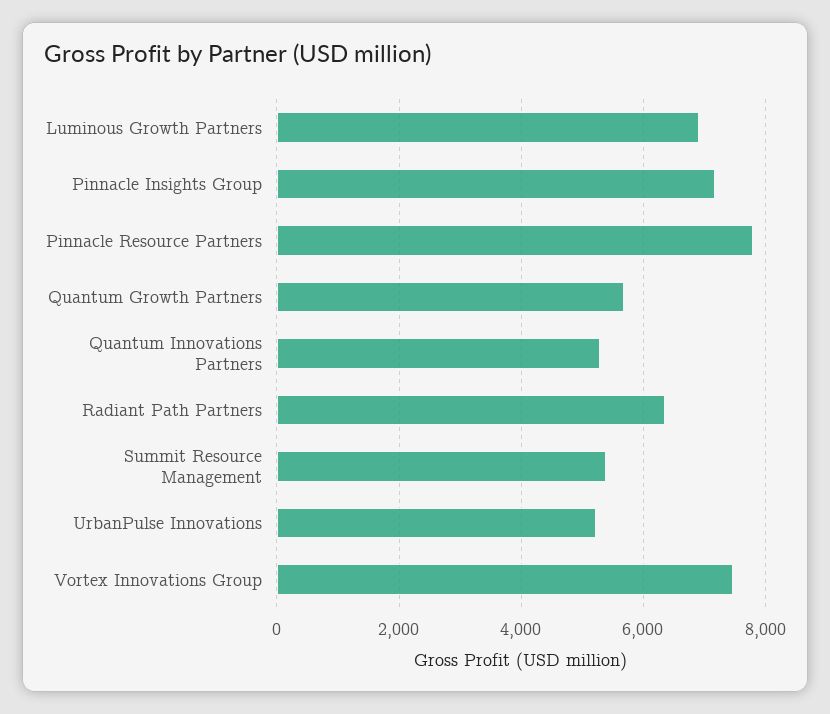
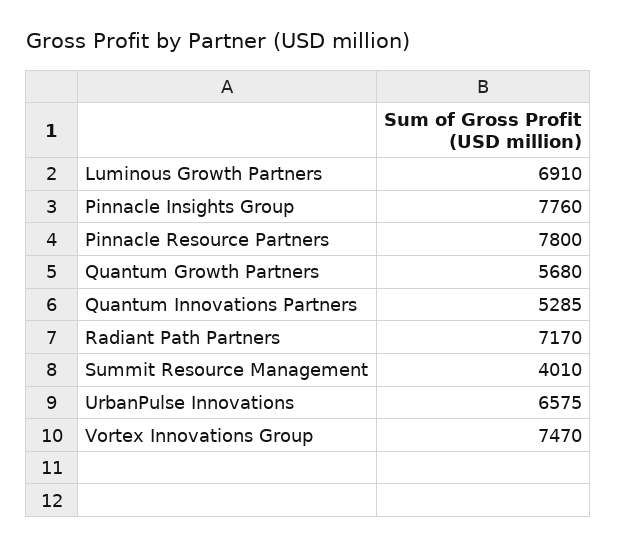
  {
    "Luminous Growth Partners": 6910,
-   "Pinnacle Insights Group": 7200,
+   "Pinnacle Insights Group": 7760,
    "Pinnacle Resource Partners": 7800,
    "Quantum Growth Partners": 5680,
    "Quantum Innovations Partners": 5285,
-   "Radiant Path Partners": 6400,
+   "Radiant Path Partners": 7170,
-   "Summit Resource Management": 5400,
+   "Summit Resource Management": 4010,
-   "UrbanPulse Innovations": 5200,
+   "UrbanPulse Innovations": 6575,
    "Vortex Innovations Group": 7470
  }

